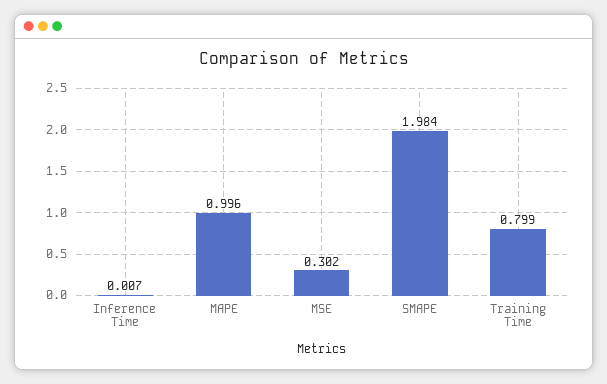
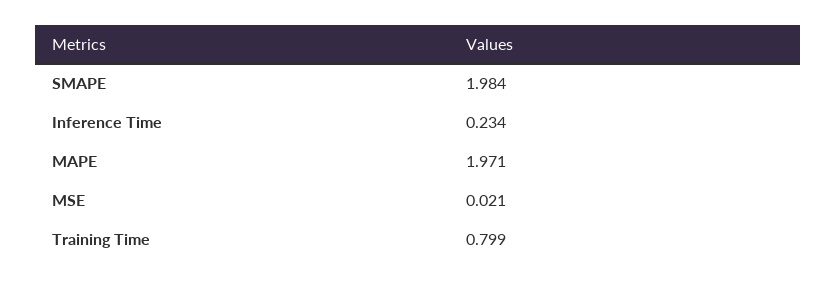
  {
-   "Inference Time": 0.007,
+   "Inference Time": 0.234,
-   "MAPE": 0.996,
+   "MAPE": 1.971,
-   "MSE": 0.302,
+   "MSE": 0.021,
    "SMAPE": 1.984,
    "Training Time": 0.799
  }

